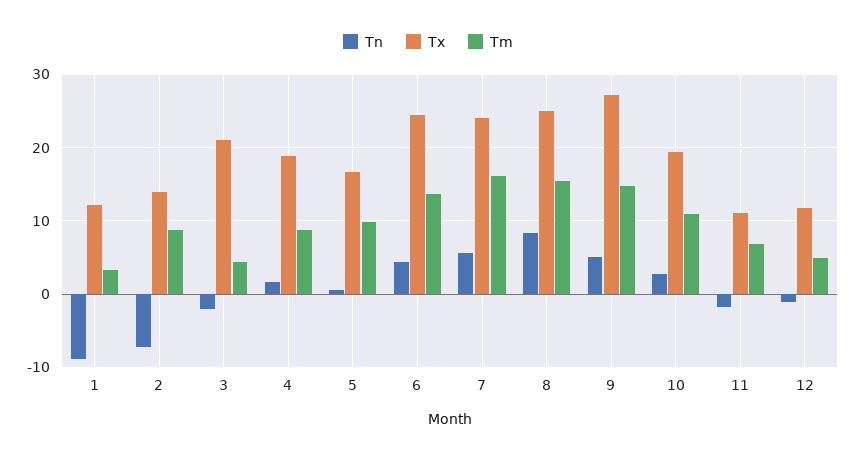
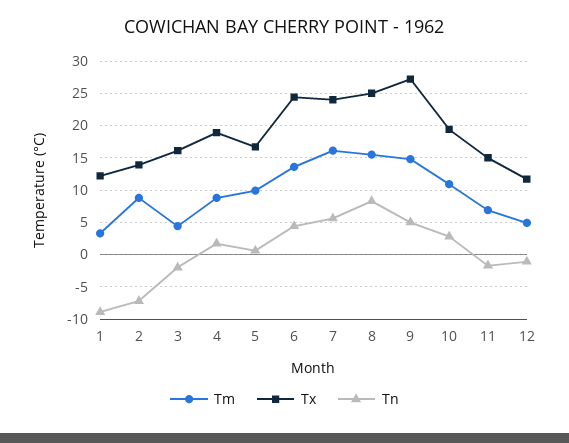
  {
    "Tn": {
      "1": -9,
      "2": -7,
      "3": -2,
      "4": 2,
      "5": 1,
      "6": 4,
      "7": 6,
      "8": 8,
      "9": 5,
      "10": 3,
      "11": -2,
      "12": -1
    },
    "Tx": {
      "1": 12,
      "2": 14,
-     "3": 21,
+     "3": 16,
      "4": 19,
      "5": 17,
      "6": 24,
      "7": 24,
      "8": 25,
      "9": 27,
      "10": 19,
-     "11": 11,
+     "11": 15,
      "12": 12
    },
    "Tm": {
      "1": 3,
      "2": 9,
      "3": 4,
      "4": 9,
      "5": 10,
      "6": 14,
      "7": 16,
      "8": 16,
      "9": 15,
      "10": 11,
      "11": 7,
      "12": 5
    }
  }

